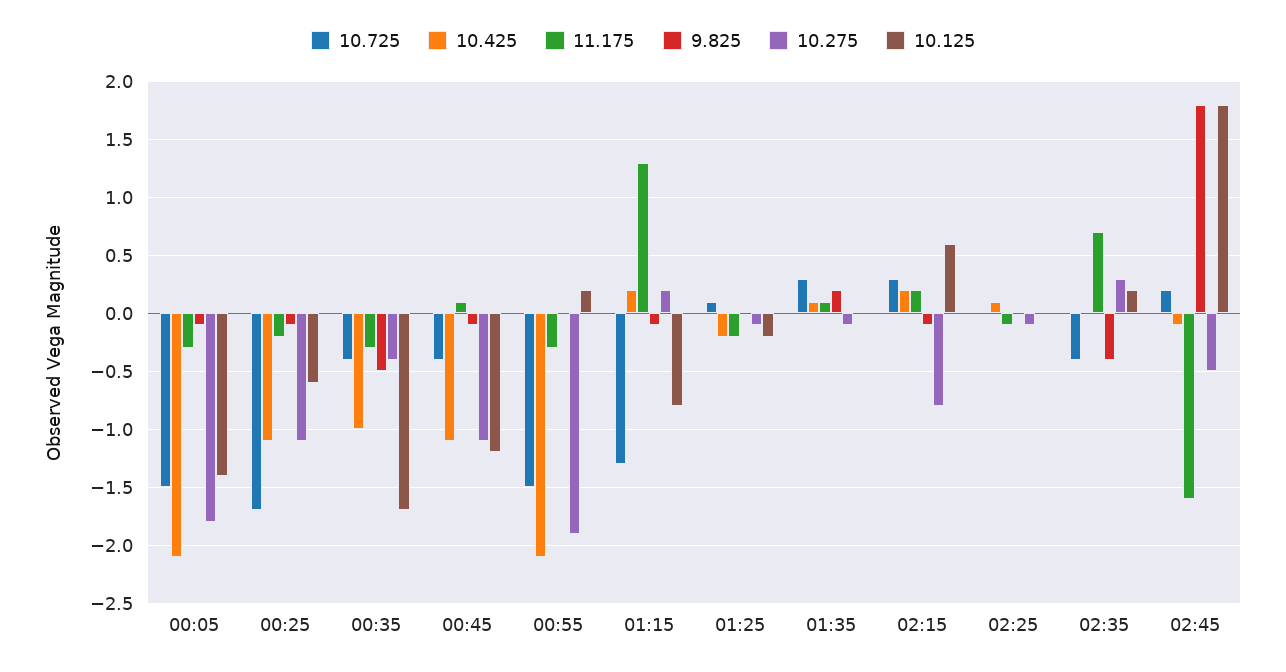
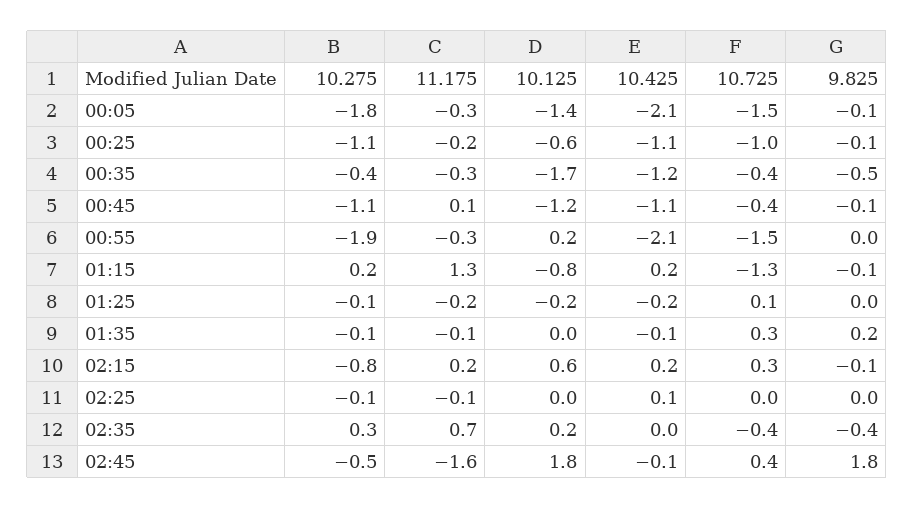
  {
    "10.725": {
      "00:05": -1.5,
-     "00:25": -1.7,
+     "00:25": -1,
      "00:35": -0.4,
      "00:45": -0.4,
      "00:55": -1.5,
      "01:15": -1.3,
      "01:25": 0.1,
      "01:35": 0.3,
      "02:15": 0.3,
      "02:25": 0,
      "02:35": -0.4,
-     "02:45": 0.2
+     "02:45": 0.4
    },
    "10.425": {
      "00:05": -2.1,
      "00:25": -1.1,
-     "00:35": -1,
+     "00:35": -1.2,
      "00:45": -1.1,
      "00:55": -2.1,
      "01:15": 0.2,
      "01:25": -0.2,
-     "01:35": 0.1,
+     "01:35": -0.1,
      "02:15": 0.2,
      "02:25": 0.1,
      "02:35": 0,
      "02:45": -0.1
    },
    "11.175": {
      "00:05": -0.3,
      "00:25": -0.2,
      "00:35": -0.3,
      "00:45": 0.1,
      "00:55": -0.3,
      "01:15": 1.3,
      "01:25": -0.2,
-     "01:35": 0.1,
+     "01:35": -0.1,
      "02:15": 0.2,
      "02:25": -0.1,
      "02:35": 0.7,
      "02:45": -1.6
    },
    "9.825": {
      "00:05": -0.1,
      "00:25": -0.1,
      "00:35": -0.5,
      "00:45": -0.1,
      "00:55": 0,
      "01:15": -0.1,
      "01:25": 0,
      "01:35": 0.2,
      "02:15": -0.1,
      "02:25": 0,
      "02:35": -0.4,
      "02:45": 1.8
    },
    "10.275": {
      "00:05": -1.8,
      "00:25": -1.1,
      "00:35": -0.4,
      "00:45": -1.1,
      "00:55": -1.9,
      "01:15": 0.2,
      "01:25": -0.1,
      "01:35": -0.1,
      "02:15": -0.8,
      "02:25": -0.1,
      "02:35": 0.3,
      "02:45": -0.5
    },
    "10.125": {
      "00:05": -1.4,
      "00:25": -0.6,
      "00:35": -1.7,
      "00:45": -1.2,
      "00:55": 0.2,
      "01:15": -0.8,
      "01:25": -0.2,
      "01:35": 0,
      "02:15": 0.6,
      "02:25": 0,
      "02:35": 0.2,
      "02:45": 1.8
    }
  }

